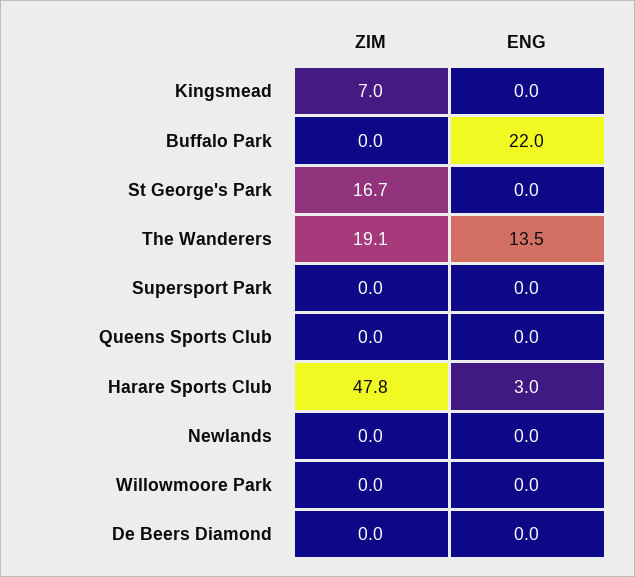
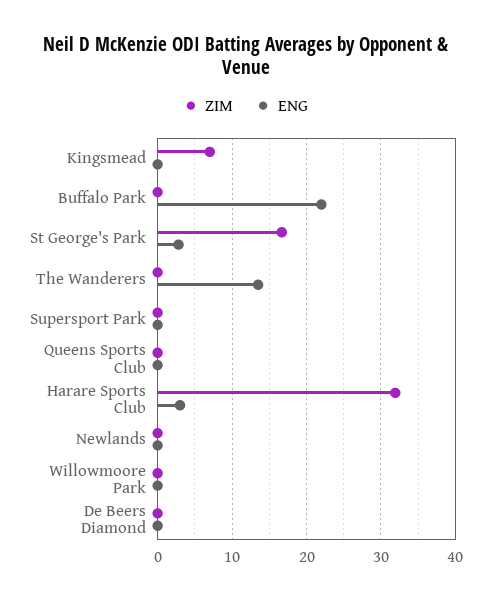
  {
    "ZIM": {
      "Kingsmead": 7,
      "Buffalo Park": 0,
      "St George's Park": 16.7,
-     "The Wanderers": 19.1,
+     "The Wanderers": 0,
      "Supersport Park": 0,
      "Queens Sports Club": 0,
-     "Harare Sports Club": 47.8,
+     "Harare Sports Club": 32,
      "Newlands": 0,
      "Willowmoore Park": 0,
      "De Beers Diamond": 0
    },
    "ENG": {
      "Kingsmead": 0,
      "Buffalo Park": 22,
-     "St George's Park": 0,
+     "St George's Park": 3,
      "The Wanderers": 13.5,
      "Supersport Park": 0,
      "Queens Sports Club": 0,
      "Harare Sports Club": 3,
      "Newlands": 0,
      "Willowmoore Park": 0,
      "De Beers Diamond": 0
    }
  }

